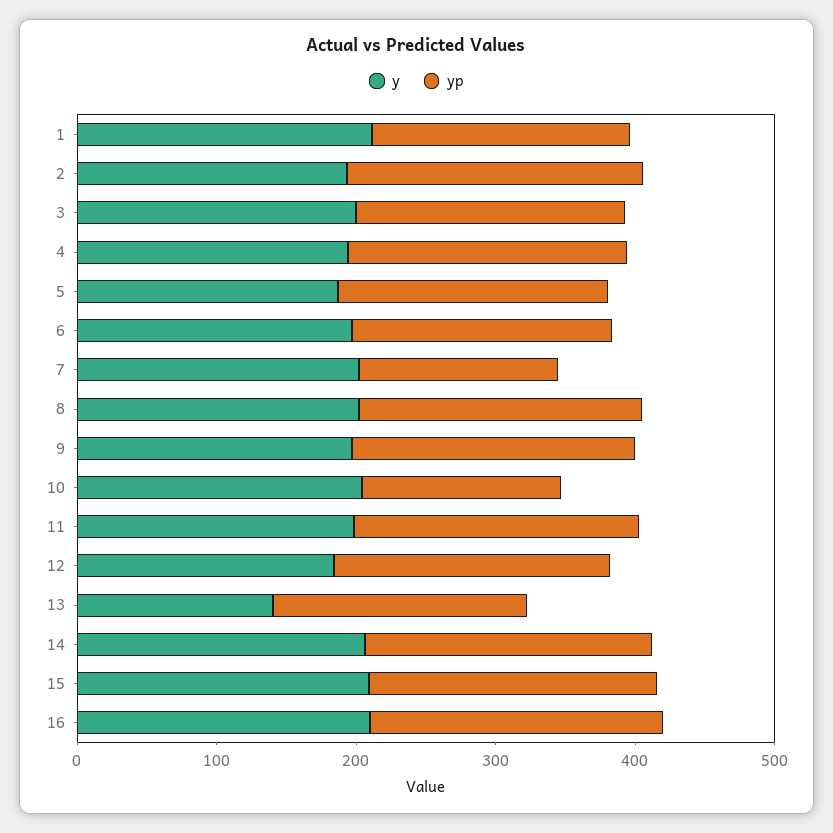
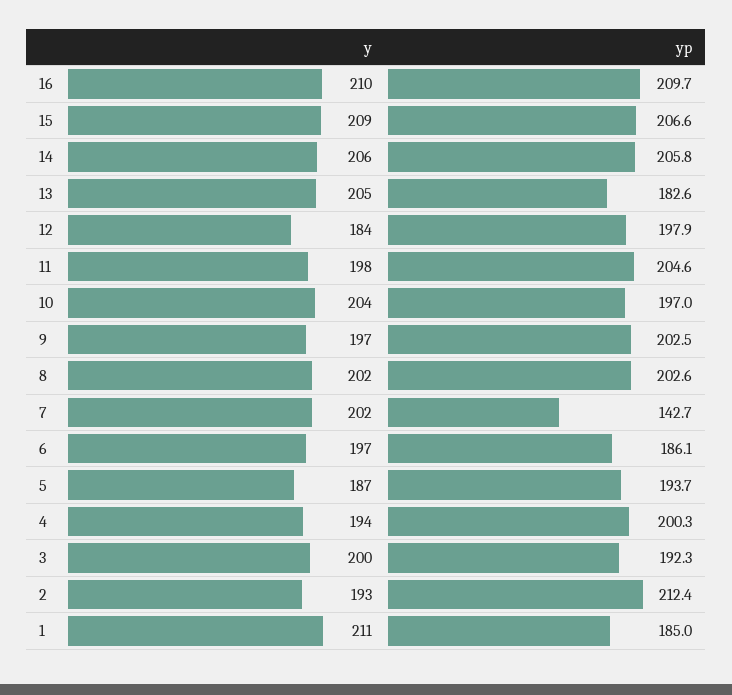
  {
    "y": {
      "1": 211,
      "2": 193,
      "3": 200,
      "4": 194,
      "5": 187,
      "6": 197,
      "7": 202,
      "8": 202,
      "9": 197,
      "10": 204,
      "11": 198,
      "12": 184,
-     "13": 140,
+     "13": 205,
      "14": 206,
      "15": 209,
      "16": 210
    },
    "yp": {
      "1": 185,
      "2": 212.4,
      "3": 192.3,
      "4": 200.3,
      "5": 193.7,
      "6": 186.1,
      "7": 142.7,
      "8": 202.6,
      "9": 202.5,
-     "10": 140,
+     "10": 197,
      "11": 204.6,
      "12": 197.9,
      "13": 182.6,
      "14": 205.8,
      "15": 206.6,
      "16": 209.7
    }
  }

